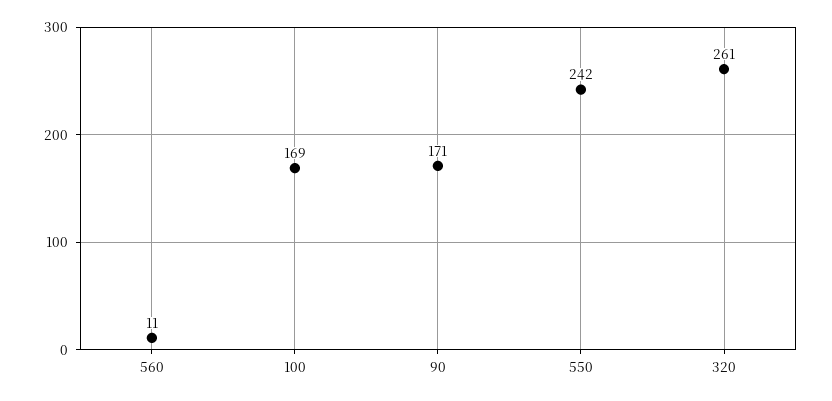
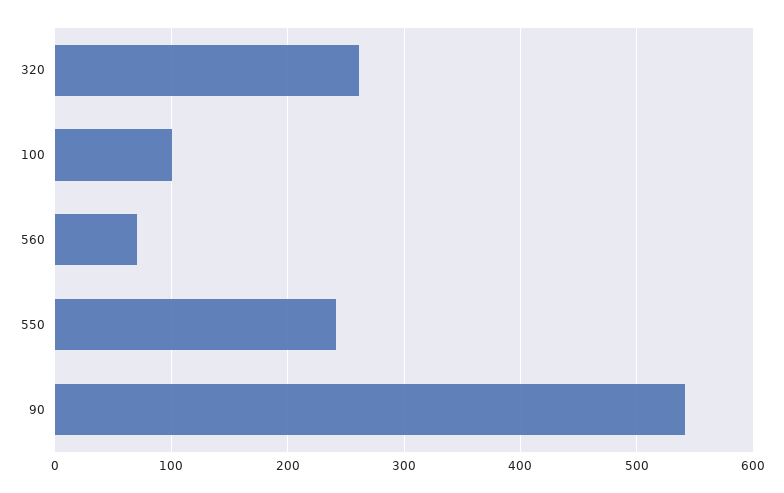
  {
-   "560": 11,
+   "560": 70,
-   "100": 169,
+   "100": 100,
-   "90": 171,
+   "90": 540,
    "550": 242,
    "320": 261
  }

